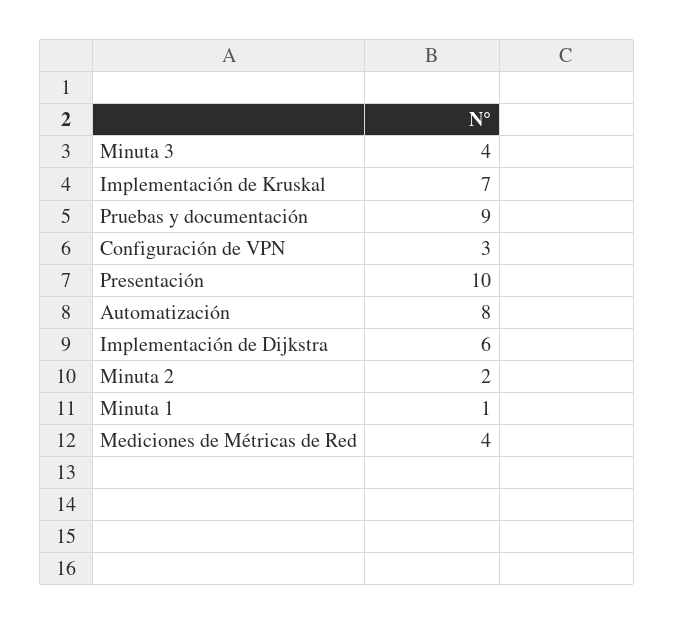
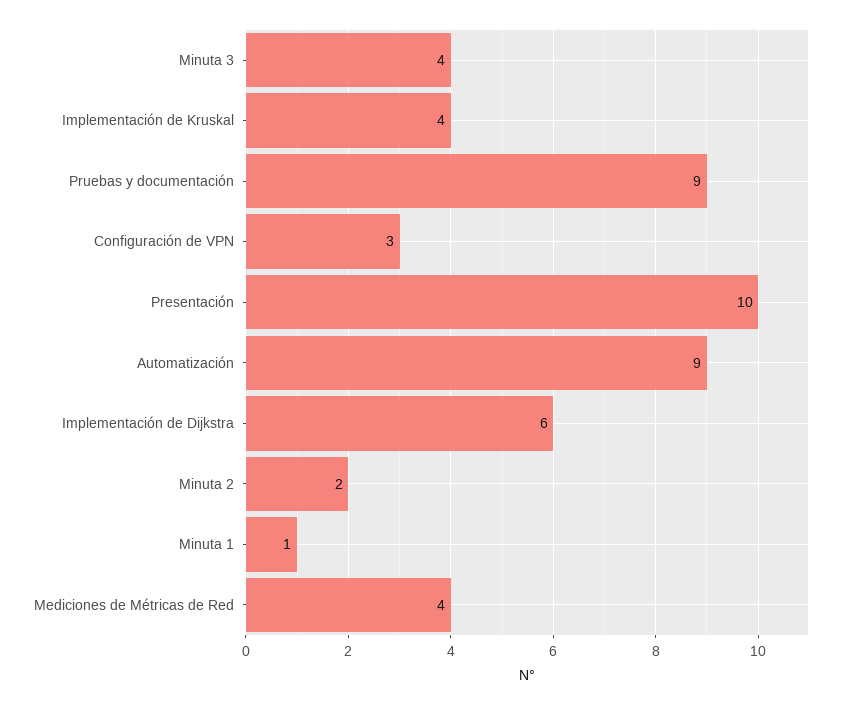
  {
    "Minuta 3": 4,
-   "Implementación de Kruskal": 7,
+   "Implementación de Kruskal": 4,
    "Pruebas y documentación": 9,
    "Configuración de VPN": 3,
    "Presentación": 10,
-   "Automatización": 8,
+   "Automatización": 9,
    "Implementación de Dijkstra": 6,
    "Minuta 2": 2,
    "Minuta 1": 1,
    "Mediciones de Métricas de Red": 4
  }

